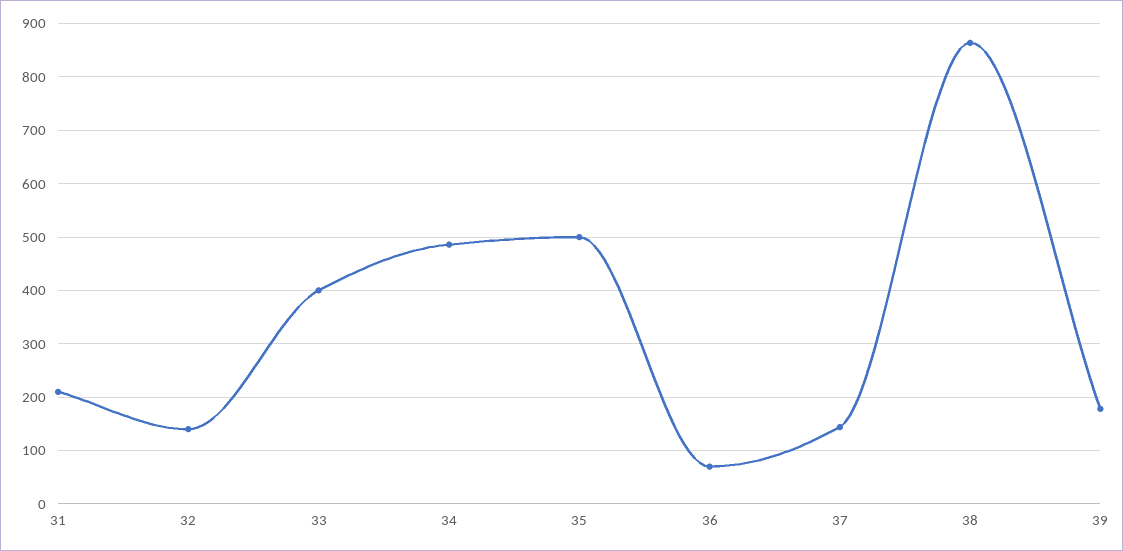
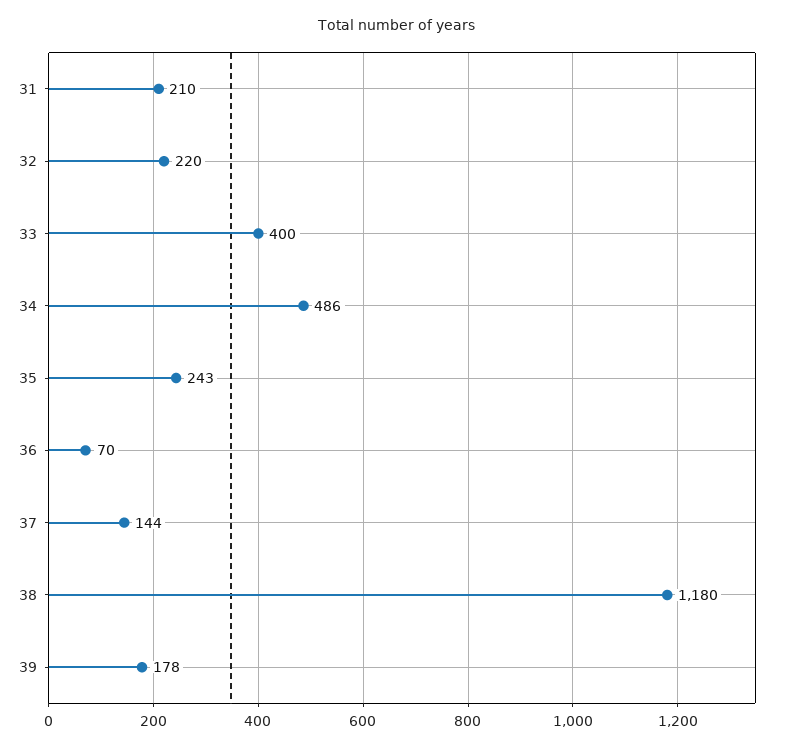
  {
    "31": 210,
-   "32": 140,
+   "32": 220,
    "33": 400,
    "34": 486,
-   "35": 500,
+   "35": 243,
    "36": 70,
    "37": 144,
-   "38": 860,
+   "38": 1180,
    "39": 178
  }

